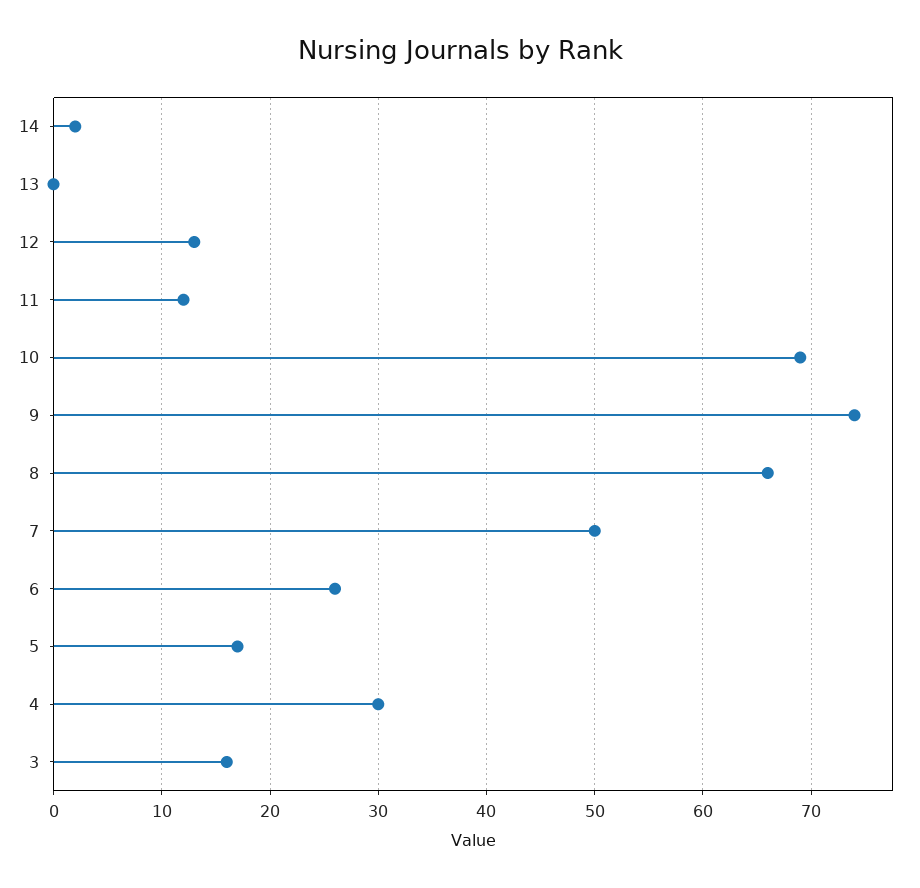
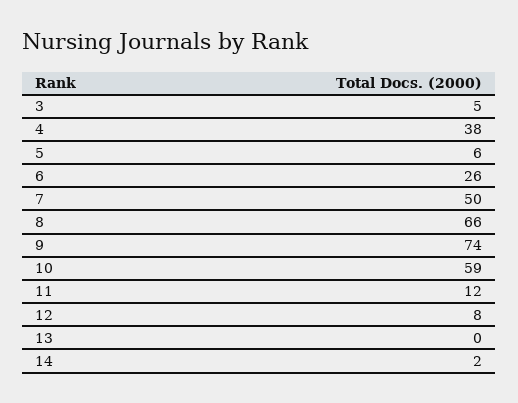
  {
    "14": 2,
    "13": 0,
-   "12": 13,
+   "12": 8,
    "11": 12,
-   "10": 69,
+   "10": 59,
    "9": 74,
    "8": 66,
    "7": 50,
    "6": 26,
-   "5": 17,
+   "5": 6,
-   "4": 30,
+   "4": 38,
-   "3": 16
+   "3": 5
  }

